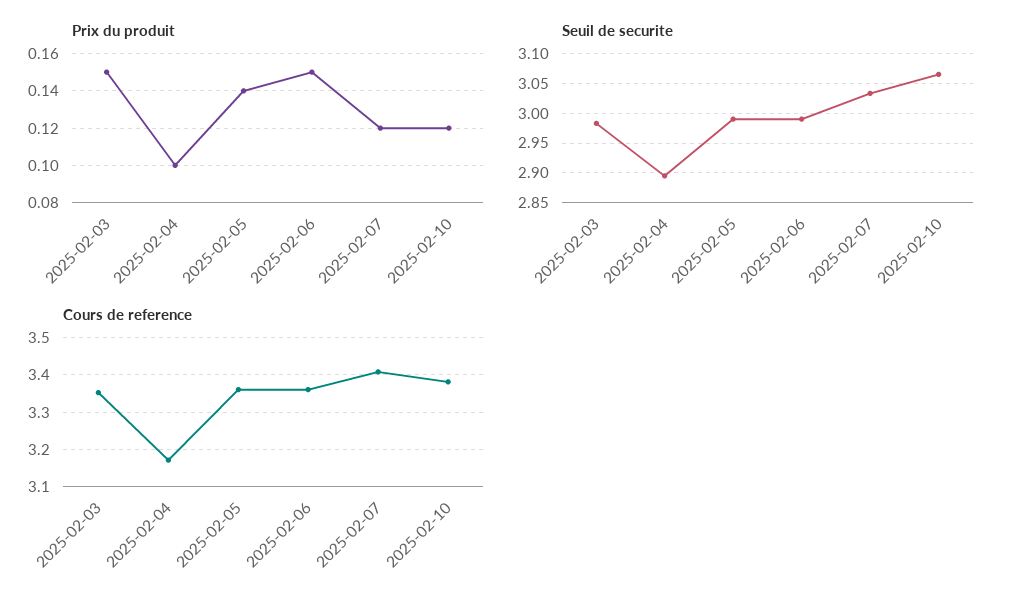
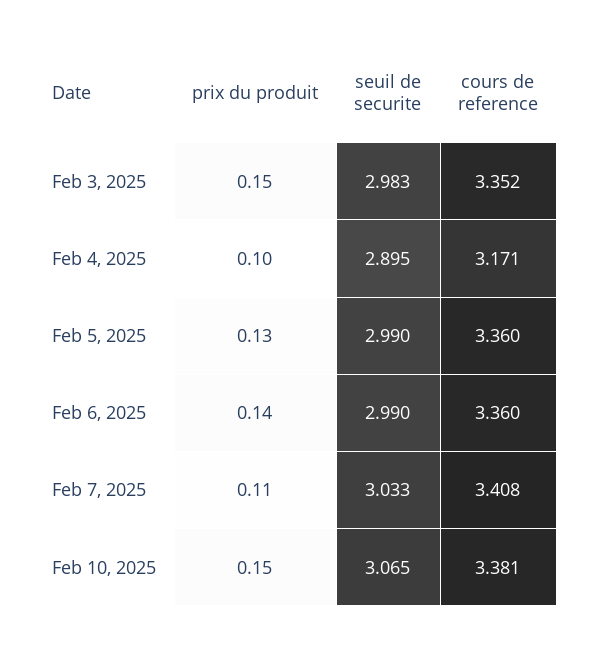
  {
    "Prix du produit": {
      "2025-02-03": 0.15,
      "2025-02-04": 0.1,
-     "2025-02-05": 0.14,
+     "2025-02-05": 0.13,
-     "2025-02-06": 0.15,
+     "2025-02-06": 0.14,
-     "2025-02-07": 0.12,
+     "2025-02-07": 0.11,
-     "2025-02-10": 0.12
+     "2025-02-10": 0.15
    },
    "Seuil de securite": {
      "2025-02-03": 2.983,
      "2025-02-04": 2.895,
      "2025-02-05": 2.99,
      "2025-02-06": 2.99,
      "2025-02-07": 3.033,
      "2025-02-10": 3.065
    },
    "Cours de reference": {
      "2025-02-03": 3.352,
      "2025-02-04": 3.171,
      "2025-02-05": 3.36,
      "2025-02-06": 3.36,
      "2025-02-07": 3.408,
      "2025-02-10": 3.381
    }
  }

